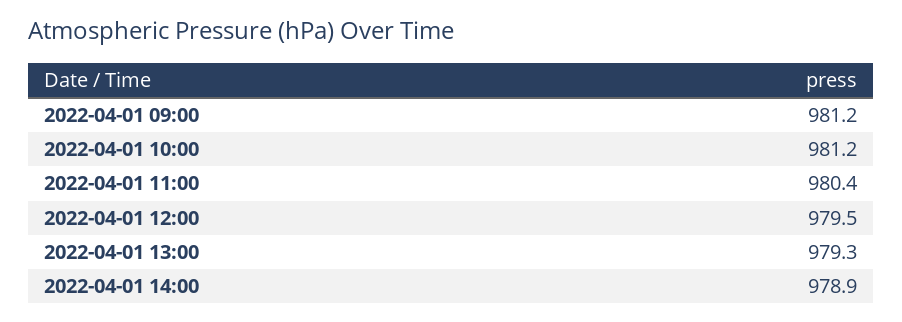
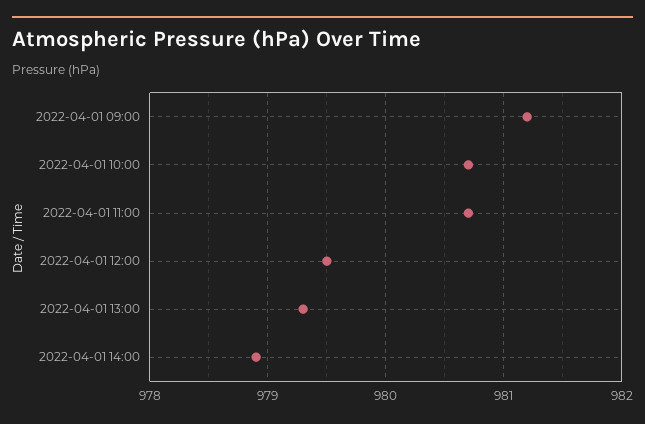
  {
    "2022-04-01 09:00": 981.2,
-   "2022-04-01 10:00": 981.2,
+   "2022-04-01 10:00": 980.7,
-   "2022-04-01 11:00": 980.4,
+   "2022-04-01 11:00": 980.7,
    "2022-04-01 12:00": 979.5,
    "2022-04-01 13:00": 979.3,
    "2022-04-01 14:00": 978.9
  }

